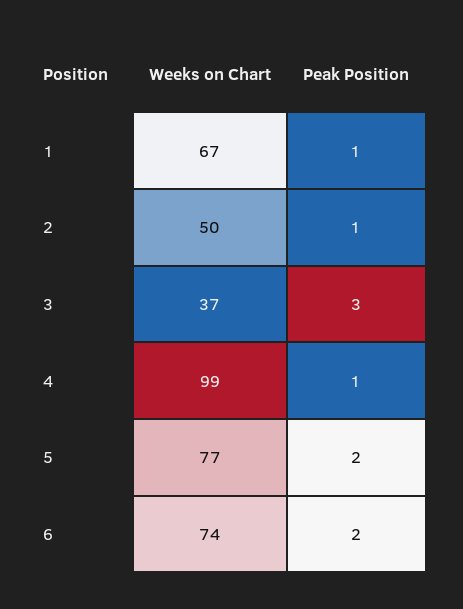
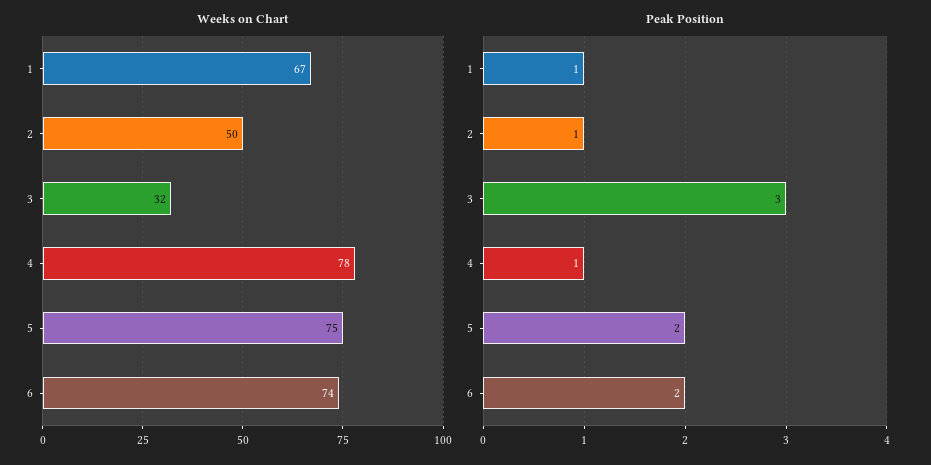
  {
    "Weeks on Chart": {
      "1": 67,
      "2": 50,
-     "3": 37,
+     "3": 32,
-     "4": 99,
+     "4": 78,
-     "5": 77,
+     "5": 75,
      "6": 74
    },
    "Peak Position": {
      "1": 1,
      "2": 1,
      "3": 3,
      "4": 1,
      "5": 2,
      "6": 2
    }
  }

